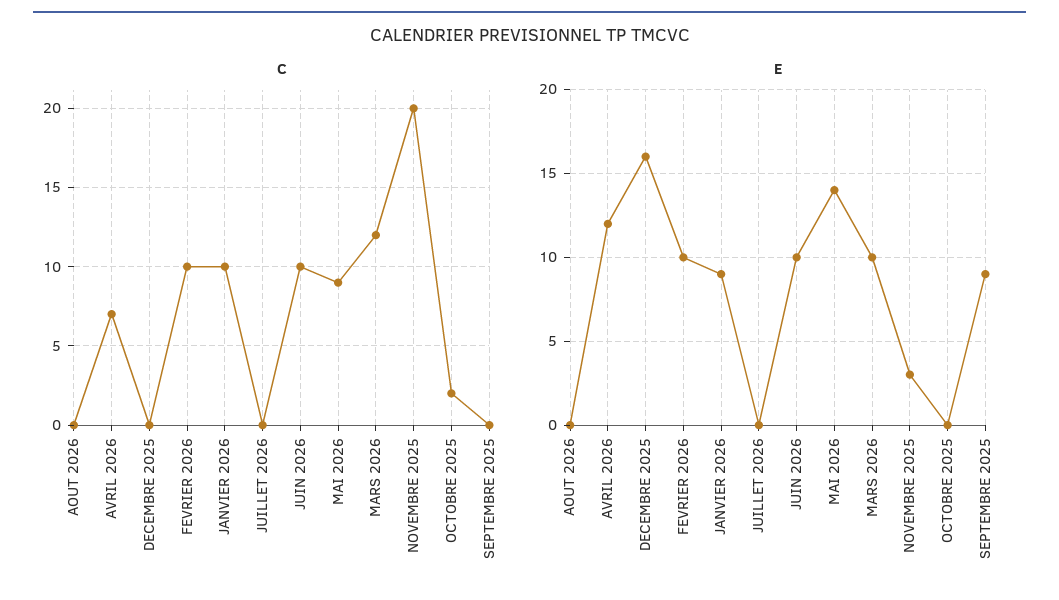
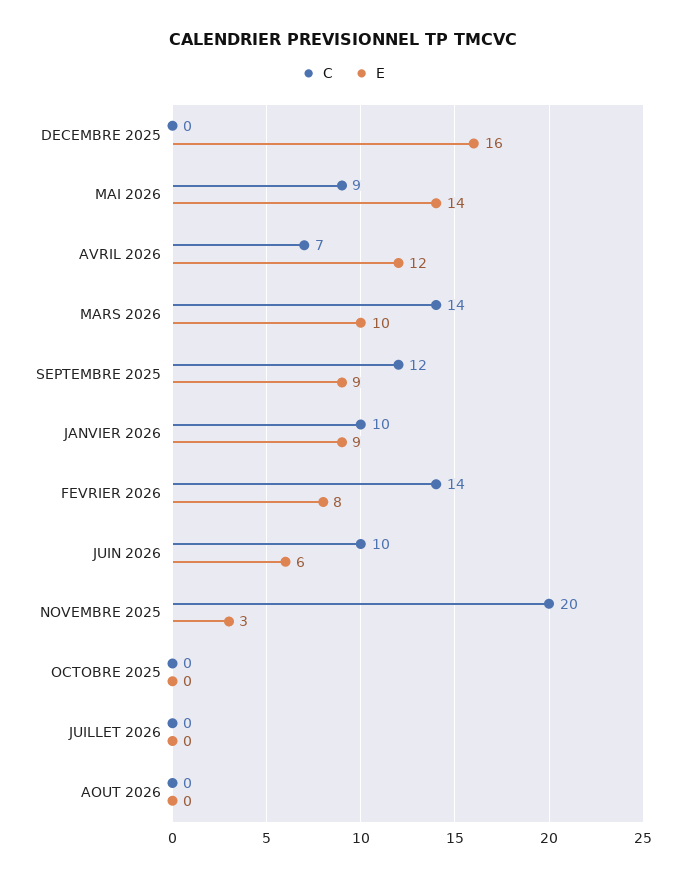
  {
    "C": {
      "AOUT 2026": 0,
      "AVRIL 2026": 7,
      "DECEMBRE 2025": 0,
-     "FEVRIER 2026": 10,
+     "FEVRIER 2026": 14,
      "JANVIER 2026": 10,
      "JUILLET 2026": 0,
      "JUIN 2026": 10,
      "MAI 2026": 9,
-     "MARS 2026": 12,
+     "MARS 2026": 14,
      "NOVEMBRE 2025": 20,
-     "OCTOBRE 2025": 2,
+     "OCTOBRE 2025": 0,
-     "SEPTEMBRE 2025": 0
+     "SEPTEMBRE 2025": 12
    },
    "E": {
      "AOUT 2026": 0,
      "AVRIL 2026": 12,
      "DECEMBRE 2025": 16,
-     "FEVRIER 2026": 10,
+     "FEVRIER 2026": 8,
      "JANVIER 2026": 9,
      "JUILLET 2026": 0,
-     "JUIN 2026": 10,
+     "JUIN 2026": 6,
      "MAI 2026": 14,
      "MARS 2026": 10,
      "NOVEMBRE 2025": 3,
      "OCTOBRE 2025": 0,
      "SEPTEMBRE 2025": 9
    }
  }

